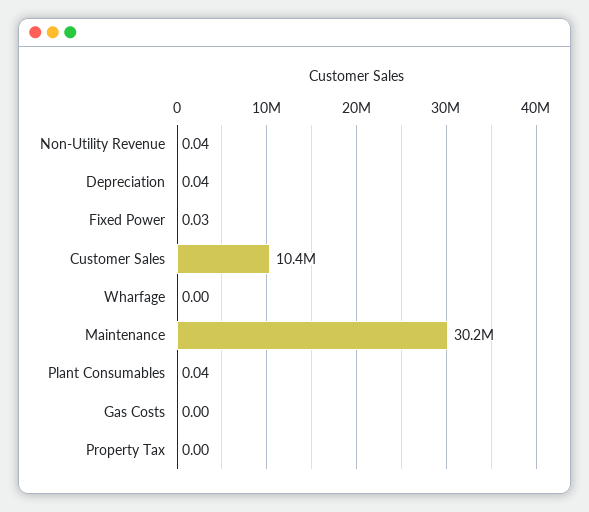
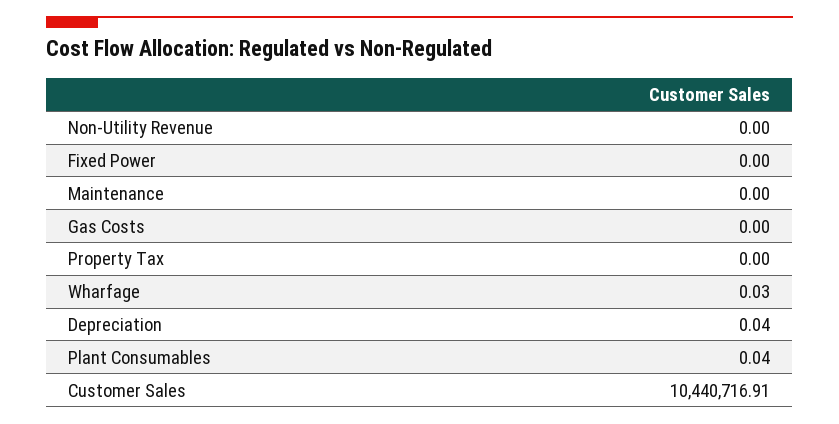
  {
-   "Non-Utility Revenue": 0.04,
+   "Non-Utility Revenue": 0,
    "Depreciation": 0.04,
-   "Fixed Power": 0.03,
+   "Fixed Power": 0,
    "Customer Sales": 10440716.91,
-   "Wharfage": 0,
+   "Wharfage": 0.03,
-   "Maintenance": 30200000,
+   "Maintenance": 0,
    "Plant Consumables": 0.04,
    "Gas Costs": 0,
    "Property Tax": 0
  }

